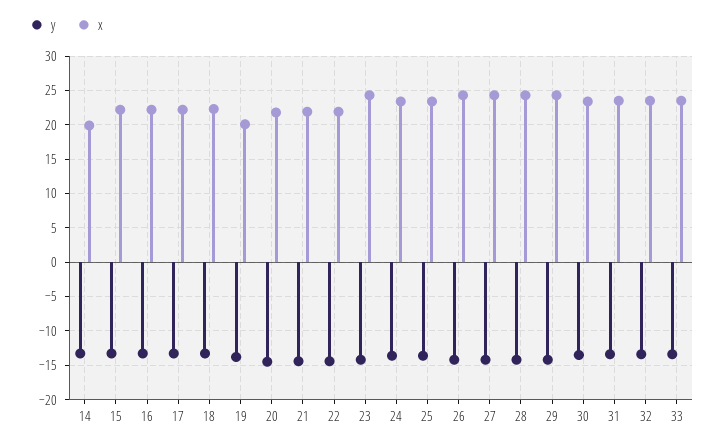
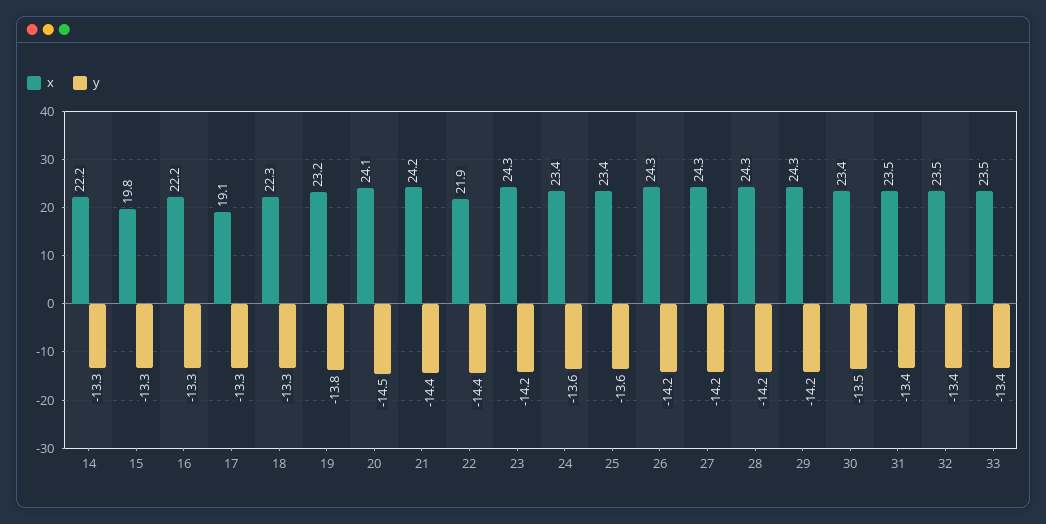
  {
    "y": {
      "14": -13.3,
      "15": -13.3,
      "16": -13.3,
      "17": -13.3,
      "18": -13.3,
      "19": -13.8,
      "20": -14.5,
      "21": -14.4,
      "22": -14.4,
      "23": -14.2,
      "24": -13.6,
      "25": -13.6,
      "26": -14.2,
      "27": -14.2,
      "28": -14.2,
      "29": -14.2,
      "30": -13.5,
      "31": -13.4,
      "32": -13.4,
      "33": -13.4
    },
    "x": {
-     "14": 20,
+     "14": 22.2,
-     "15": 22,
+     "15": 19.8,
      "16": 22.2,
-     "17": 22,
+     "17": 19.1,
      "18": 22.3,
-     "19": 20,
+     "19": 23.2,
-     "20": 22,
+     "20": 24.1,
-     "21": 22,
+     "21": 24.2,
      "22": 21.9,
      "23": 24.3,
      "24": 23.4,
      "25": 23.4,
      "26": 24.3,
      "27": 24.3,
      "28": 24.3,
      "29": 24.3,
      "30": 23.4,
      "31": 23.5,
      "32": 23.5,
      "33": 23.5
    }
  }

